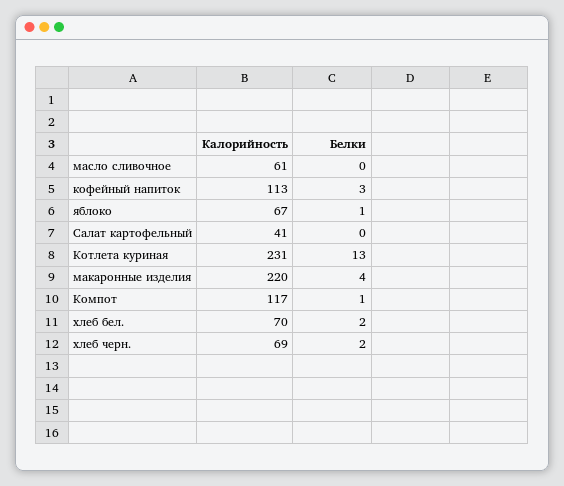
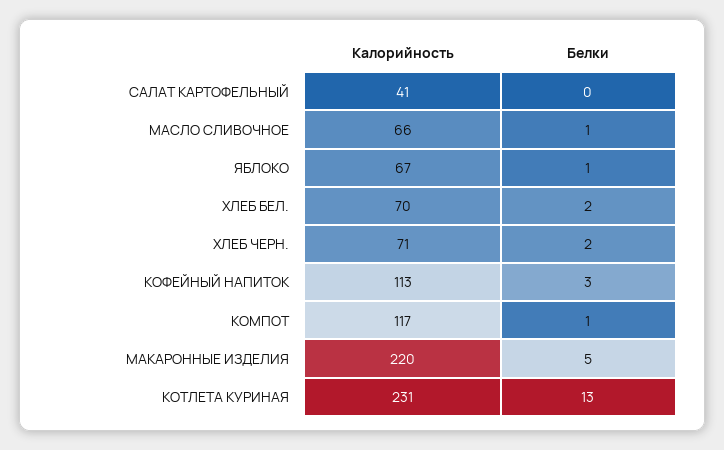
  {
    "Калорийность": {
-     "масло сливочное": 61,
+     "масло сливочное": 66,
      "кофейный напиток": 113,
      "яблоко": 67,
      "Салат картофельный": 41,
      "Котлета куриная": 231,
      "макаронные изделия": 220,
      "Компот": 117,
      "хлеб бел.": 70,
-     "хлеб черн.": 69
+     "хлеб черн.": 71
    },
    "Белки": {
-     "масло сливочное": 0,
+     "масло сливочное": 1,
      "кофейный напиток": 3,
      "яблоко": 1,
      "Салат картофельный": 0,
      "Котлета куриная": 13,
-     "макаронные изделия": 4,
+     "макаронные изделия": 5,
      "Компот": 1,
      "хлеб бел.": 2,
      "хлеб черн.": 2
    }
  }

